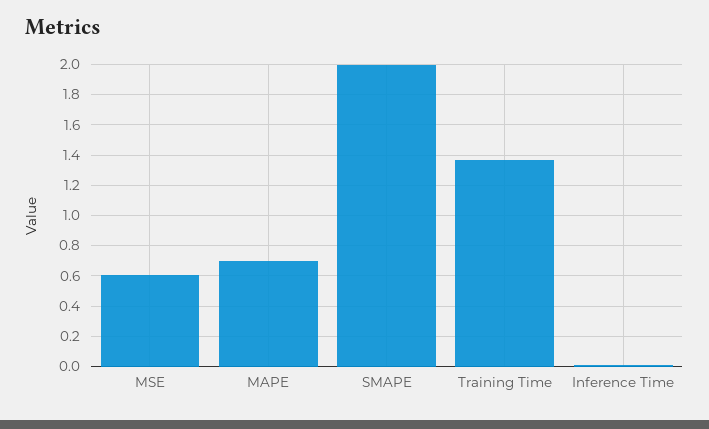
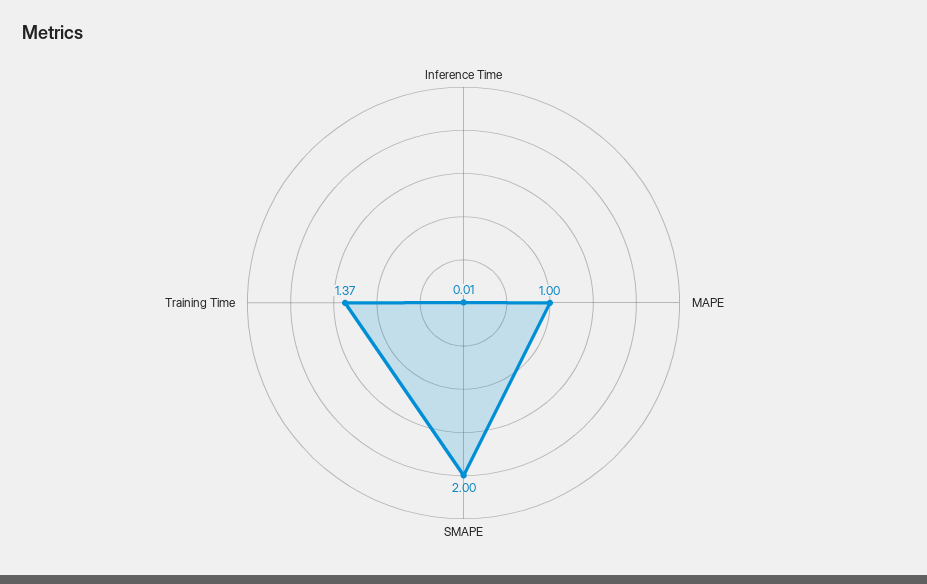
  {
-   "MSE": 0.6,
-   "MAPE": 0.7,
+   "MAPE": 1,
    "SMAPE": 2,
    "Training Time": 1.37,
    "Inference Time": 0.01
  }

